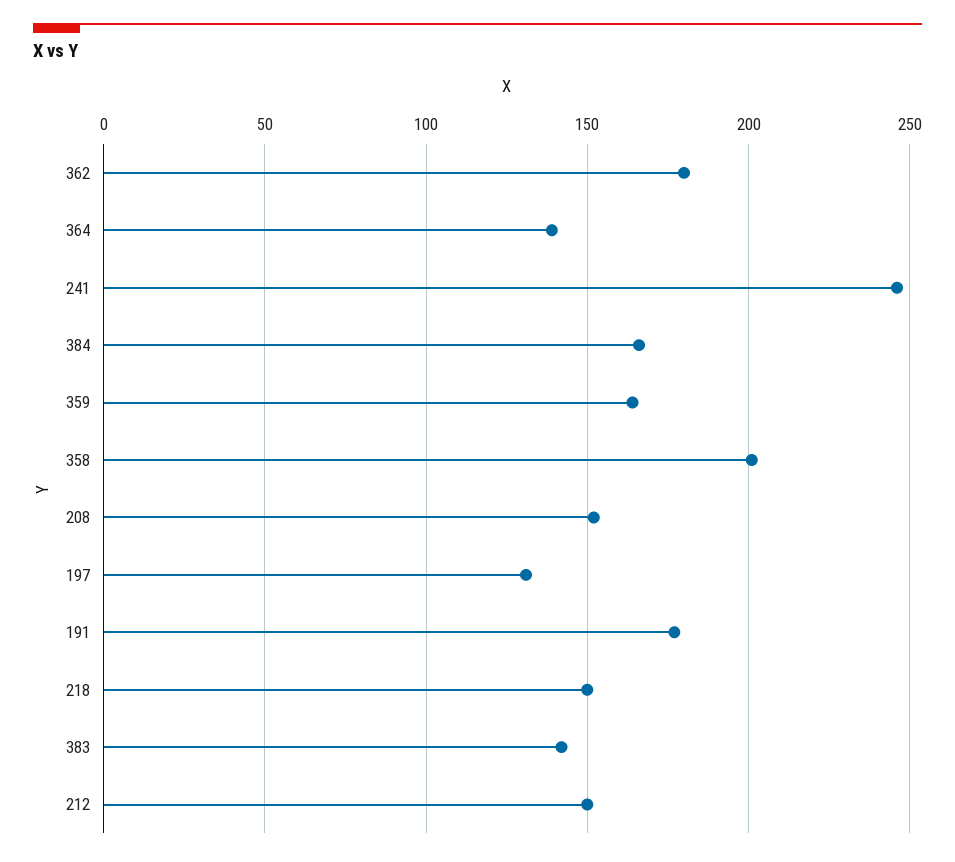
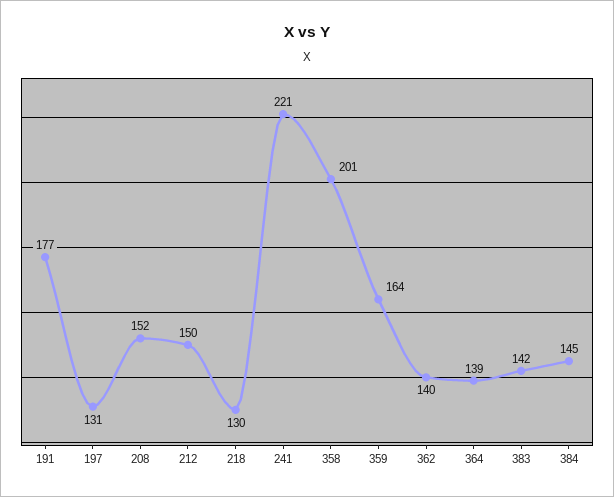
  {
-   "362": 180,
+   "362": 140,
    "364": 139,
-   "241": 245,
+   "241": 221,
-   "384": 165,
+   "384": 145,
    "359": 164,
    "358": 201,
    "208": 152,
    "197": 131,
    "191": 177,
-   "218": 150,
+   "218": 130,
    "383": 142,
    "212": 150
  }

